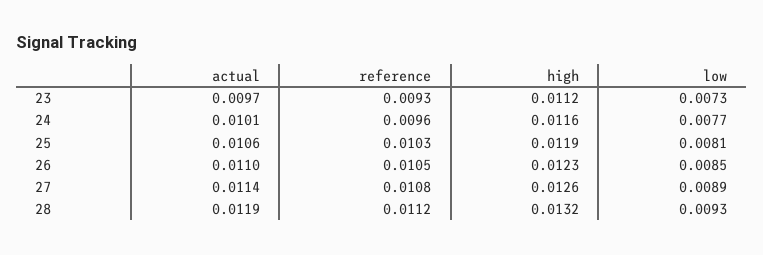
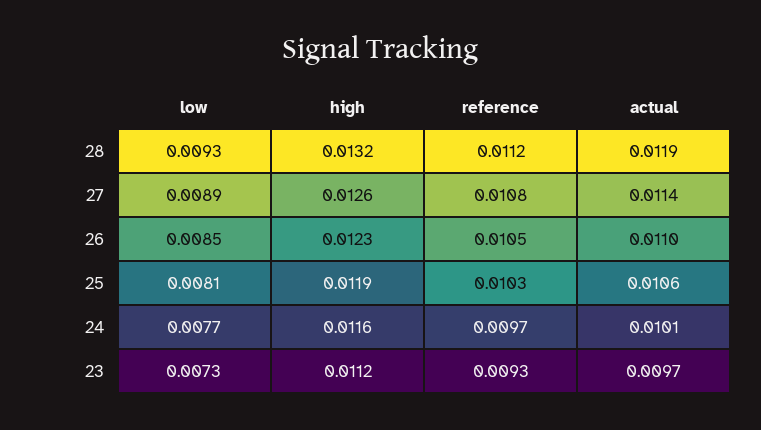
  {
    "actual": {
      "23": 0.0097,
      "24": 0.0101,
      "25": 0.0106,
      "26": 0.011,
      "27": 0.0114,
      "28": 0.0119
    },
    "reference": {
      "23": 0.0093,
-     "24": 0.0096,
+     "24": 0.0097,
      "25": 0.0103,
      "26": 0.0105,
      "27": 0.0108,
      "28": 0.0112
    },
    "high": {
      "23": 0.0112,
      "24": 0.0116,
      "25": 0.0119,
      "26": 0.0123,
      "27": 0.0126,
      "28": 0.0132
    },
    "low": {
      "23": 0.0073,
      "24": 0.0077,
      "25": 0.0081,
      "26": 0.0085,
      "27": 0.0089,
      "28": 0.0093
    }
  }

